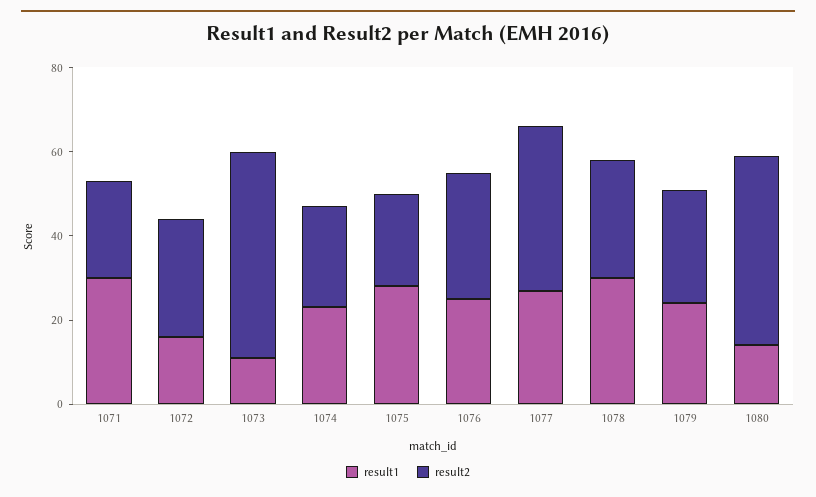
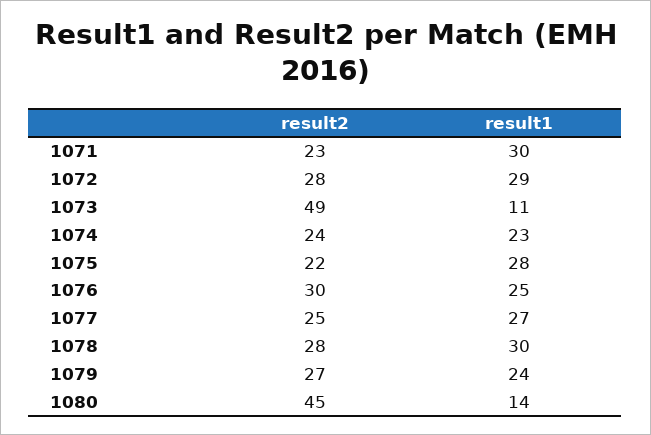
  {
    "result1": {
      "1071": 30,
-     "1072": 15,
+     "1072": 29,
      "1073": 11,
      "1074": 23,
      "1075": 28,
      "1076": 25,
      "1077": 27,
      "1078": 30,
      "1079": 24,
      "1080": 14
    },
    "result2": {
      "1071": 23,
      "1072": 28,
      "1073": 49,
      "1074": 24,
      "1075": 22,
      "1076": 30,
-     "1077": 40,
+     "1077": 25,
      "1078": 28,
      "1079": 27,
      "1080": 45
    }
  }

